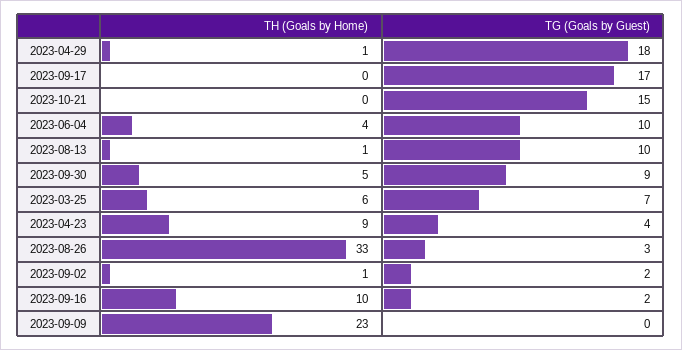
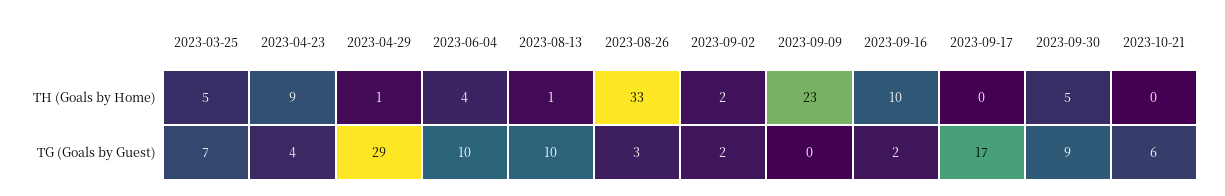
  {
    "TH (Goals by Home)": {
      "2023-04-29": 1,
      "2023-09-17": 0,
      "2023-10-21": 0,
      "2023-06-04": 4,
      "2023-08-13": 1,
      "2023-09-30": 5,
-     "2023-03-25": 6,
+     "2023-03-25": 5,
      "2023-04-23": 9,
      "2023-08-26": 33,
-     "2023-09-02": 1,
+     "2023-09-02": 2,
      "2023-09-16": 10,
      "2023-09-09": 23
    },
    "TG (Goals by Guest)": {
-     "2023-04-29": 18,
+     "2023-04-29": 29,
      "2023-09-17": 17,
-     "2023-10-21": 15,
+     "2023-10-21": 6,
      "2023-06-04": 10,
      "2023-08-13": 10,
      "2023-09-30": 9,
      "2023-03-25": 7,
      "2023-04-23": 4,
      "2023-08-26": 3,
      "2023-09-02": 2,
      "2023-09-16": 2,
      "2023-09-09": 0
    }
  }

